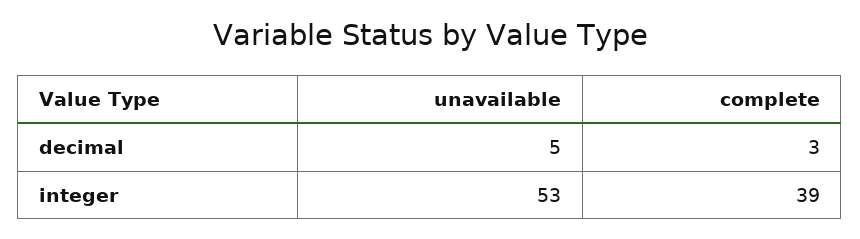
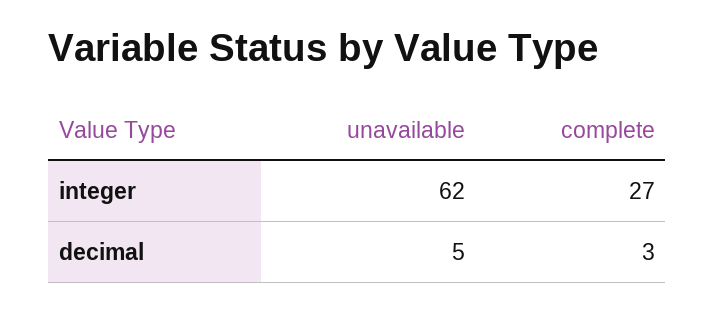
  {
    "unavailable": {
      "decimal": 5,
-     "integer": 53
+     "integer": 62
    },
    "complete": {
      "decimal": 3,
-     "integer": 39
+     "integer": 27
    }
  }

